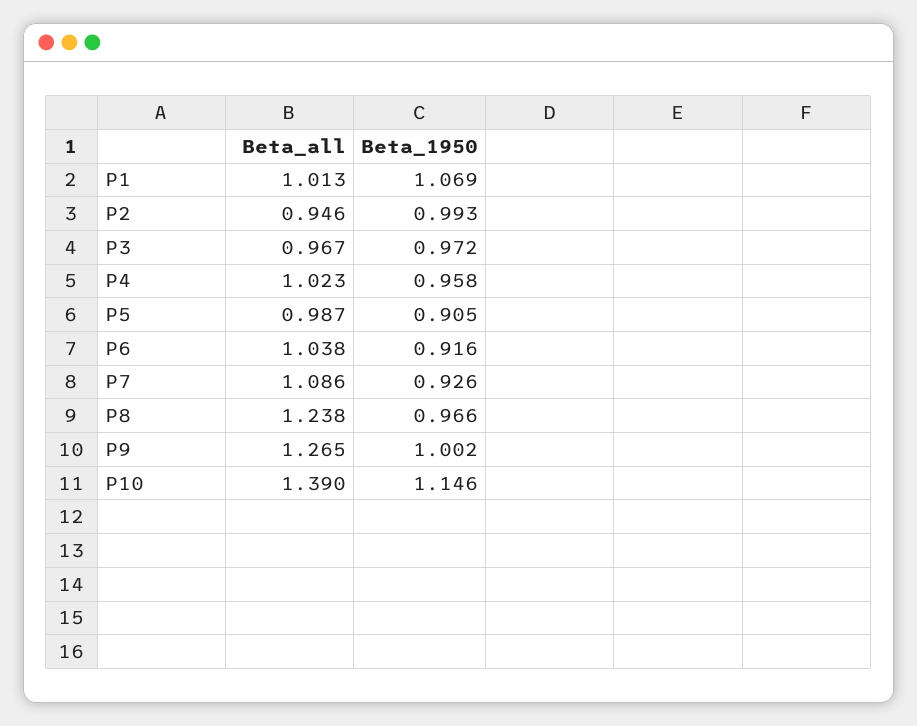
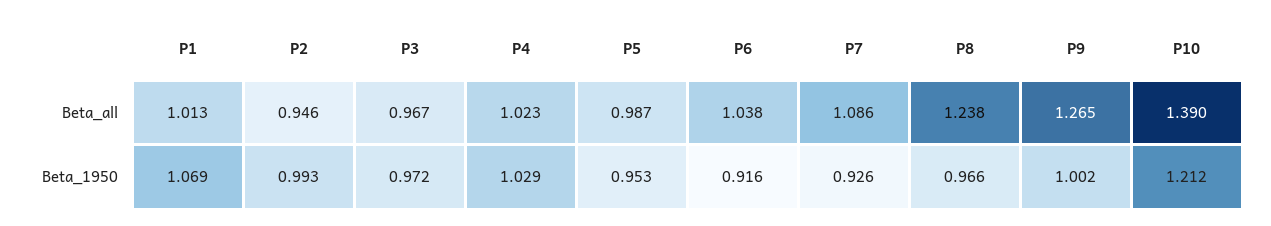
  {
    "Beta_all": {
      "P1": 1.013,
      "P2": 0.946,
      "P3": 0.967,
      "P4": 1.023,
      "P5": 0.987,
      "P6": 1.038,
      "P7": 1.086,
      "P8": 1.238,
      "P9": 1.265,
      "P10": 1.39
    },
    "Beta_1950": {
      "P1": 1.069,
      "P2": 0.993,
      "P3": 0.972,
-     "P4": 0.958,
+     "P4": 1.029,
-     "P5": 0.905,
+     "P5": 0.953,
      "P6": 0.916,
      "P7": 0.926,
      "P8": 0.966,
      "P9": 1.002,
-     "P10": 1.146
+     "P10": 1.212
    }
  }

